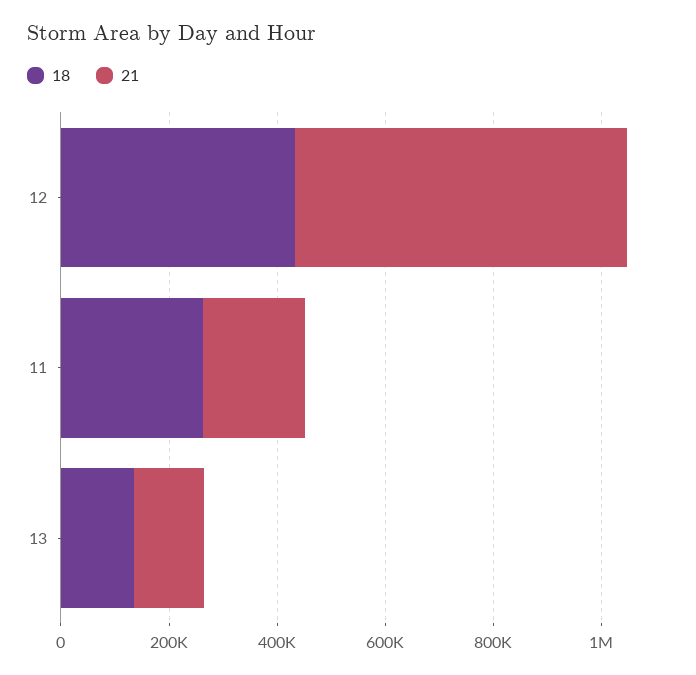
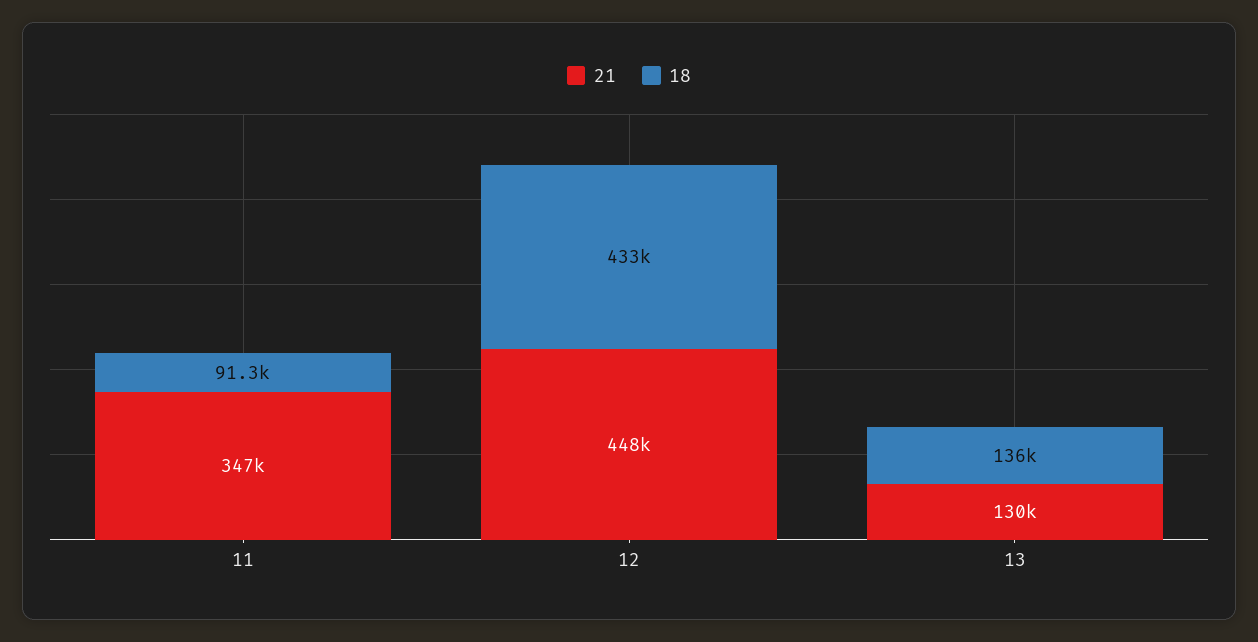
  {
    "18": {
      "12": 433000,
-     "11": 250000,
+     "11": 91300,
      "13": 136000
    },
    "21": {
-     "12": 600000,
+     "12": 448000,
-     "11": 200000,
+     "11": 347000,
      "13": 130000
    }
  }

